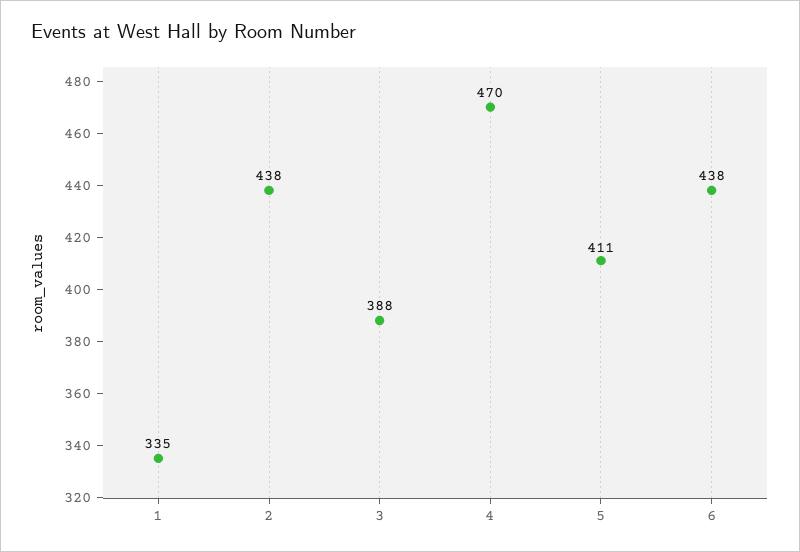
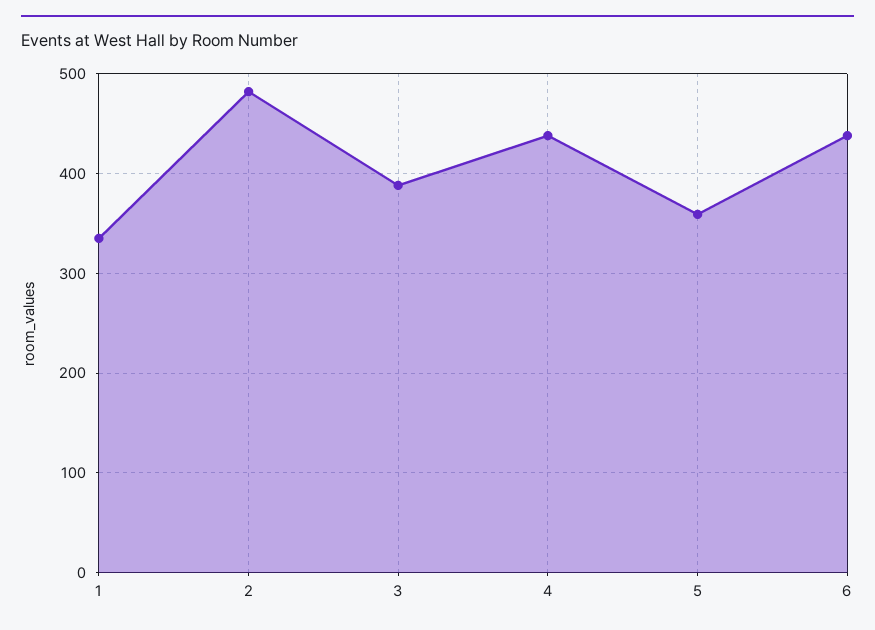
  {
    "1": 335,
-   "2": 438,
+   "2": 480,
    "3": 388,
-   "4": 470,
+   "4": 440,
-   "5": 411,
+   "5": 360,
    "6": 438
  }

